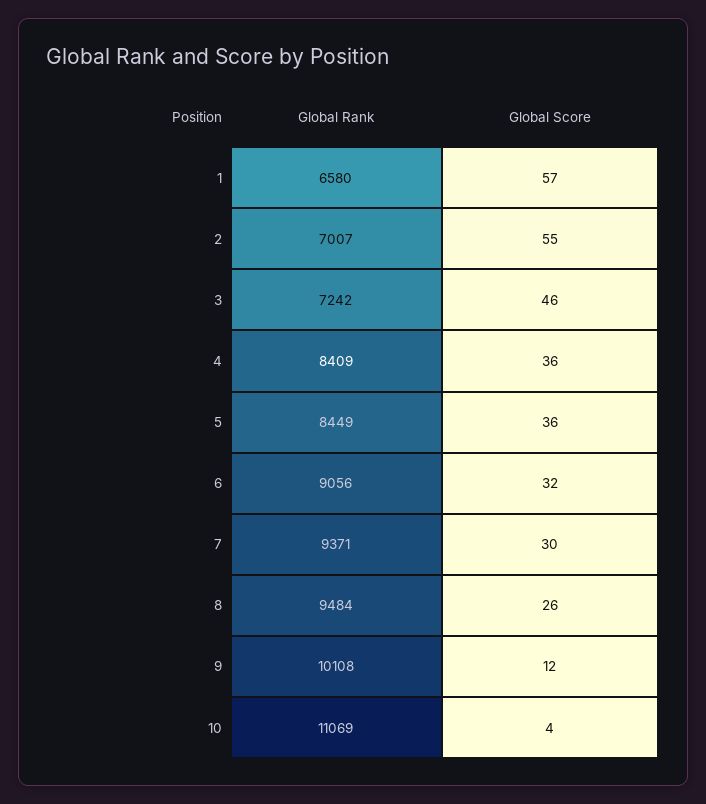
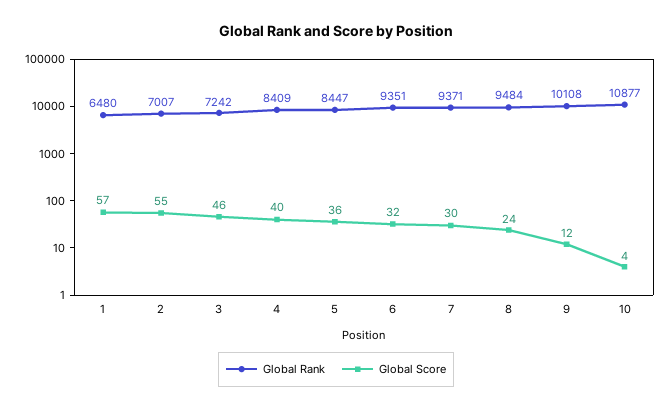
  {
    "Global Rank": {
-     "1": 6580,
+     "1": 6480,
      "2": 7007,
      "3": 7242,
      "4": 8409,
-     "5": 8449,
+     "5": 8447,
-     "6": 9056,
+     "6": 9351,
      "7": 9371,
      "8": 9484,
      "9": 10108,
-     "10": 11069
+     "10": 10877
    },
    "Global Score": {
      "1": 57,
      "2": 55,
      "3": 46,
-     "4": 36,
+     "4": 40,
      "5": 36,
      "6": 32,
      "7": 30,
-     "8": 26,
+     "8": 24,
      "9": 12,
      "10": 4
    }
  }

